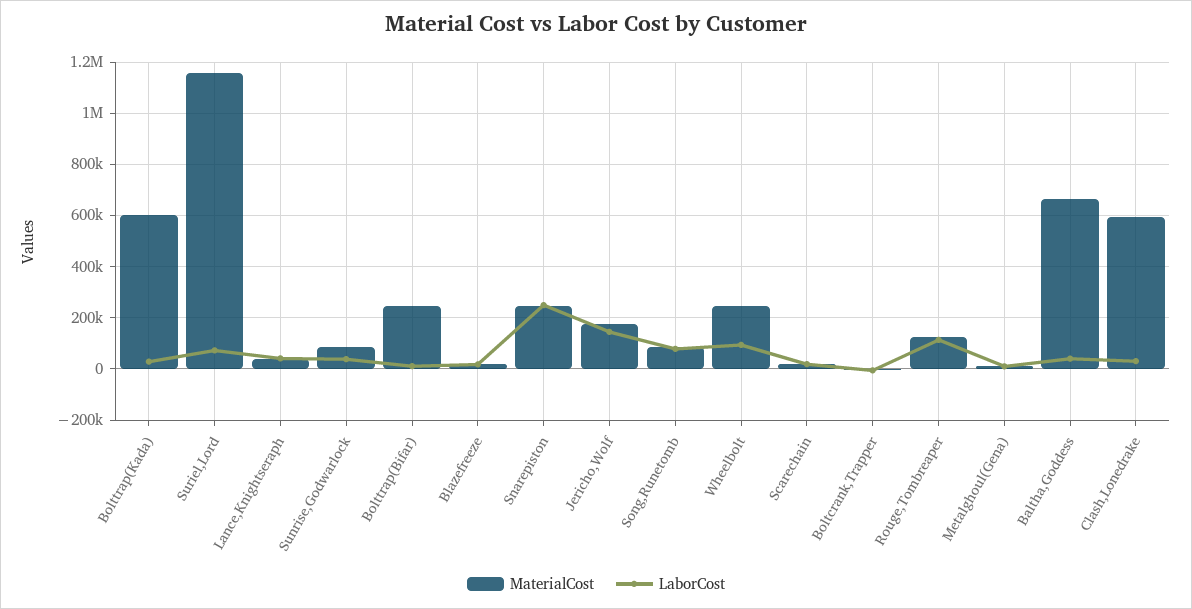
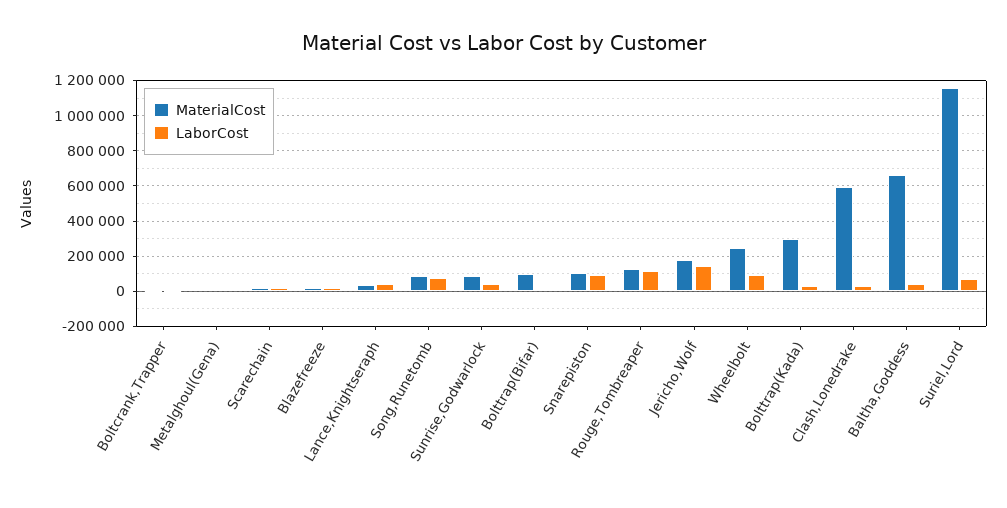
  {
    "MaterialCost": {
-     "Bolttrap(Kada)": 600000,
+     "Bolttrap(Kada)": 300000,
      "Suriel,Lord": 1150000,
      "Lance,Knightseraph": 25000,
      "Sunrise,Godwarlock": 100000,
-     "Bolttrap(Bifar)": 250000,
+     "Bolttrap(Bifar)": 100000,
      "Blazefreeze": 25000,
-     "Snarepiston": 250000,
+     "Snarepiston": 100000,
      "Jericho,Wolf": 175000,
      "Song,Runetomb": 75000,
      "Wheelbolt": 250000,
      "Scarechain": 25000,
      "Boltcrank,Trapper": 0,
      "Rouge,Tombreaper": 125000,
      "Metalghoul(Gena)": 0,
      "Baltha,Goddess": 675000,
      "Clash,Lonedrake": 600000
    },
    "LaborCost": {
      "Bolttrap(Kada)": 25000,
      "Suriel,Lord": 75000,
      "Lance,Knightseraph": 50000,
      "Sunrise,Godwarlock": 50000,
      "Bolttrap(Bifar)": 0,
      "Blazefreeze": 25000,
-     "Snarepiston": 250000,
+     "Snarepiston": 100000,
      "Jericho,Wolf": 150000,
      "Song,Runetomb": 75000,
      "Wheelbolt": 100000,
      "Scarechain": 25000,
      "Boltcrank,Trapper": 0,
      "Rouge,Tombreaper": 125000,
      "Metalghoul(Gena)": 0,
      "Baltha,Goddess": 50000,
      "Clash,Lonedrake": 25000
    }
  }

